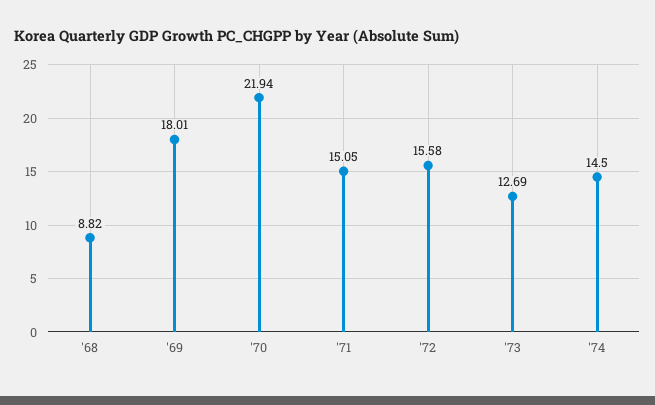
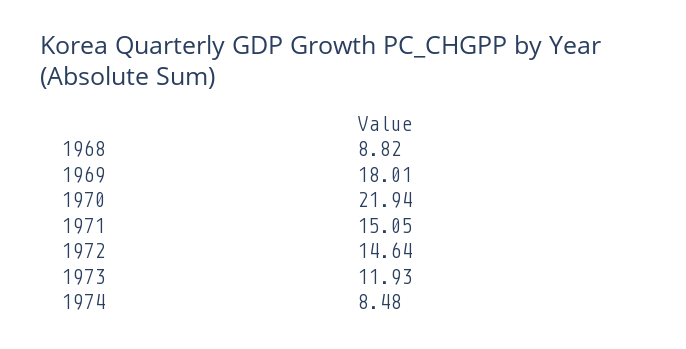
  {
    "'68": 8.82,
    "'69": 18.01,
    "'70": 21.94,
    "'71": 15.05,
-   "'72": 15.58,
+   "'72": 14.64,
-   "'73": 12.69,
+   "'73": 11.93,
-   "'74": 14.5
+   "'74": 8.48
  }

